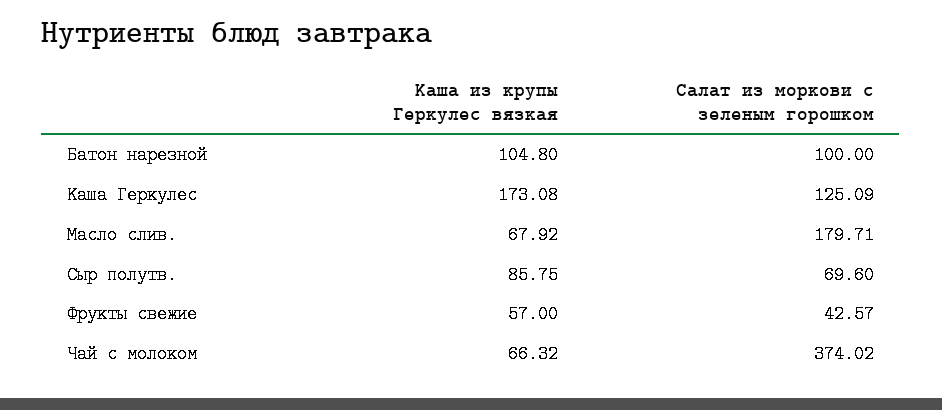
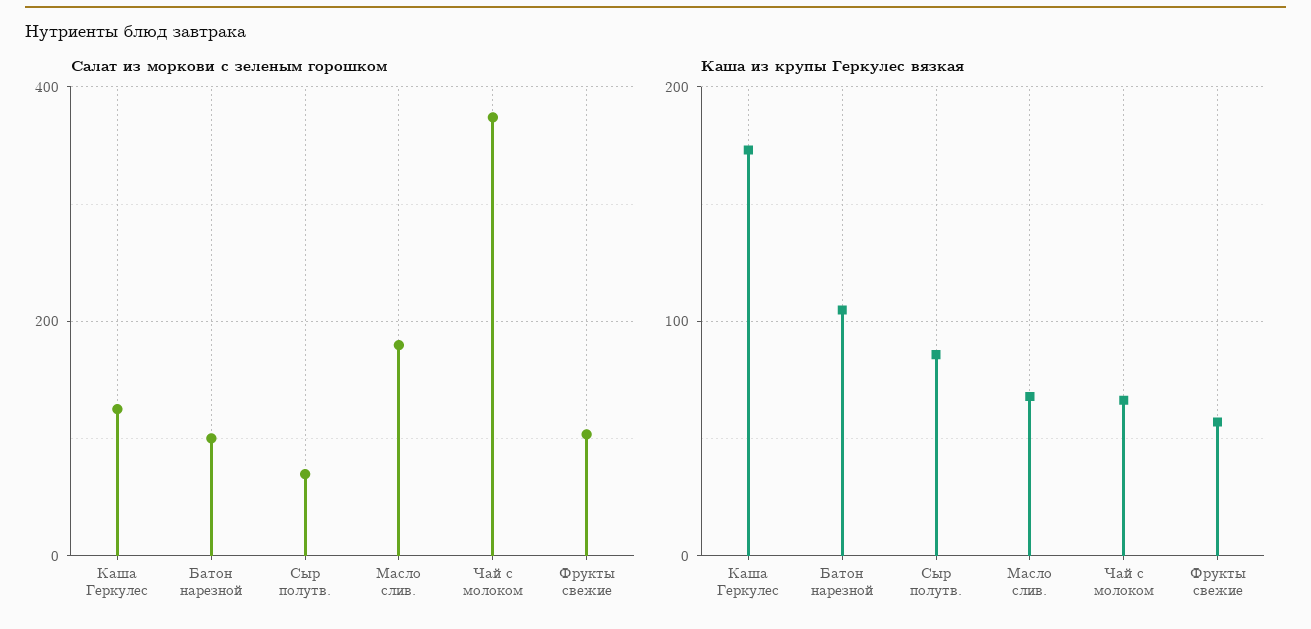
  {
    "Каша из крупы Геркулес вязкая": {
      "Батон нарезной": 104.8,
      "Каша Геркулес": 173.08,
      "Масло слив.": 67.92,
      "Сыр полутв.": 85.75,
      "Фрукты свежие": 57,
      "Чай с молоком": 66.32
    },
    "Салат из моркови с зеленым горошком": {
      "Батон нарезной": 100,
      "Каша Геркулес": 125.09,
      "Масло слив.": 179.71,
      "Сыр полутв.": 69.6,
-     "Фрукты свежие": 42.57,
+     "Фрукты свежие": 100,
      "Чай с молоком": 374.02
    }
  }

